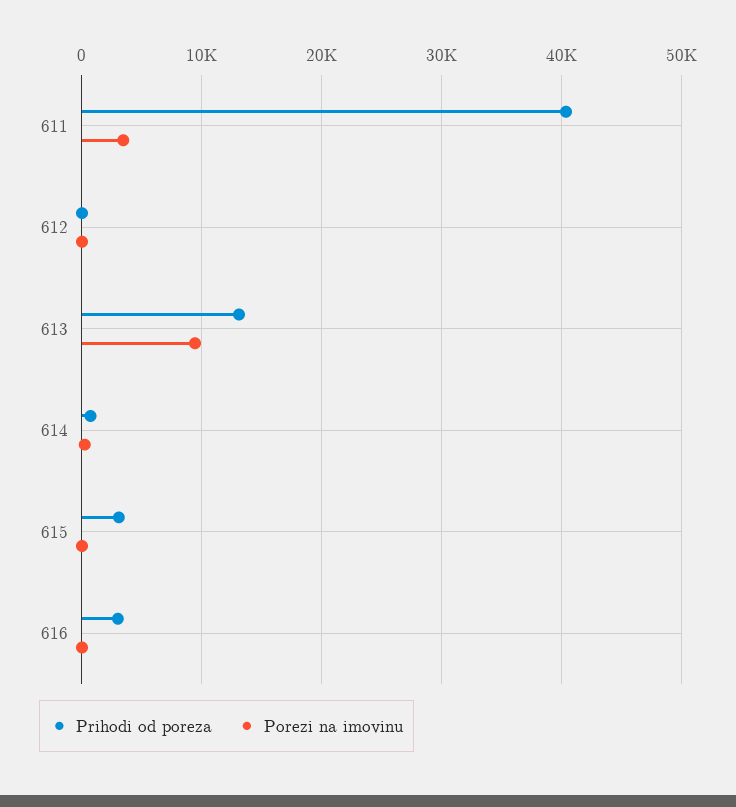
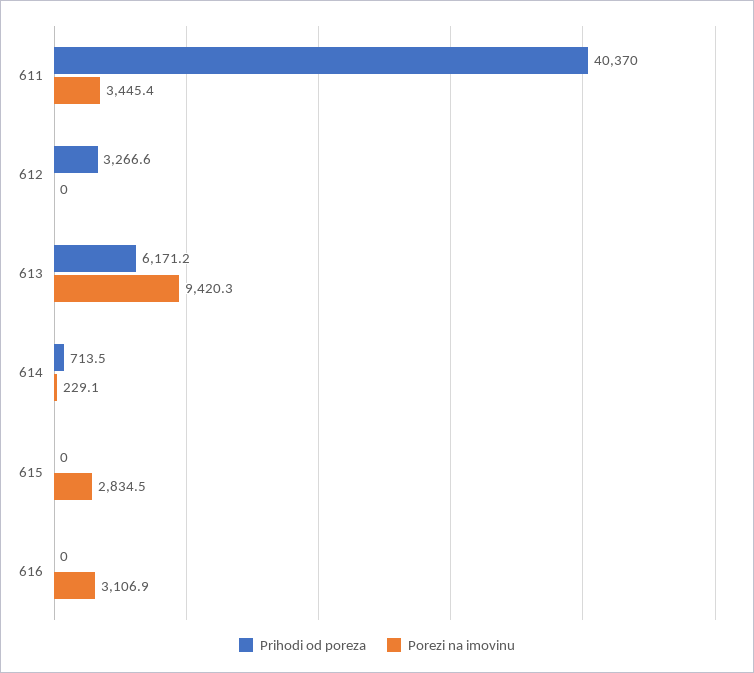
  {
    "Prihodi od poreza": {
      "611": 40370,
-     "612": 0,
+     "612": 3266.6,
-     "613": 13000,
+     "613": 6171.2,
      "614": 713.5,
-     "615": 3000,
+     "615": 0,
-     "616": 3000
+     "616": 0
    },
    "Porezi na imovinu": {
      "611": 3445.4,
      "612": 0,
      "613": 9420.3,
      "614": 229.1,
-     "615": 0,
+     "615": 2834.5,
-     "616": 0
+     "616": 3106.9
    }
  }

